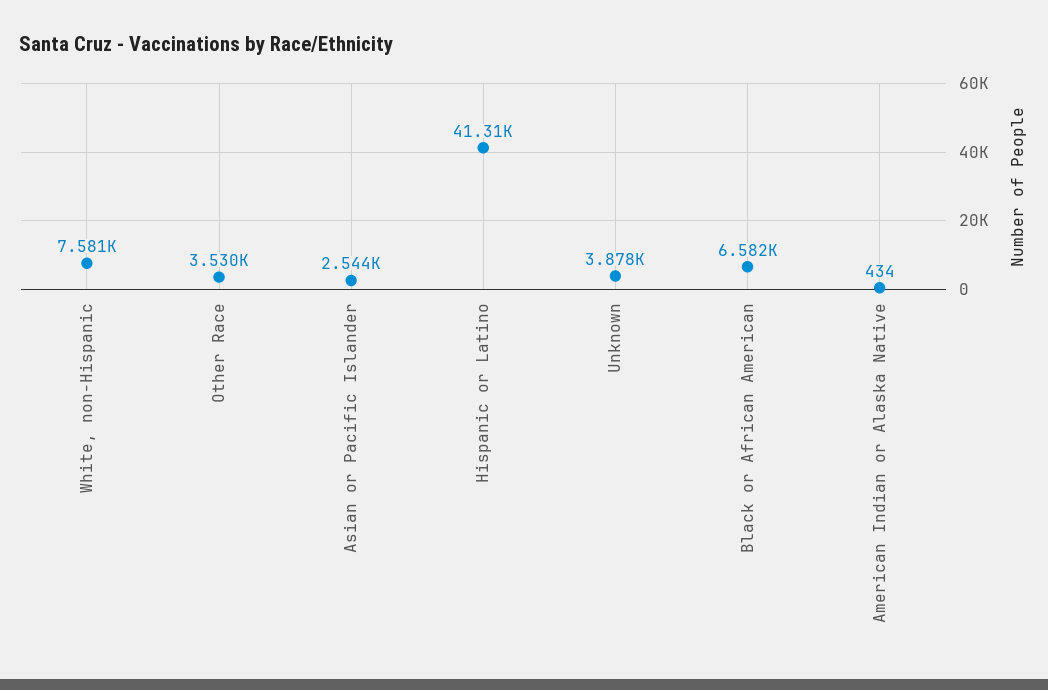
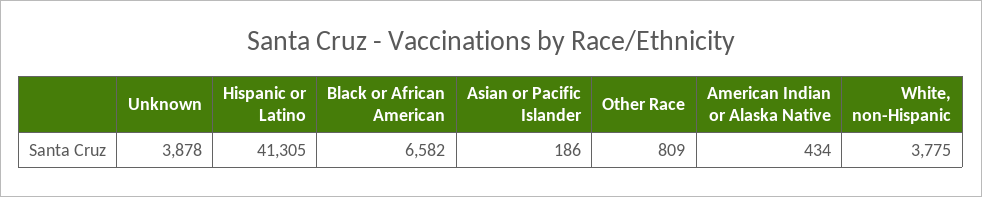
  {
-   "White, non-Hispanic": 7581,
+   "White, non-Hispanic": 3775,
-   "Other Race": 3530,
+   "Other Race": 809,
-   "Asian or Pacific Islander": 2544,
+   "Asian or Pacific Islander": 186,
    "Hispanic or Latino": 41305,
    "Unknown": 3878,
    "Black or African American": 6582,
    "American Indian or Alaska Native": 434
  }

